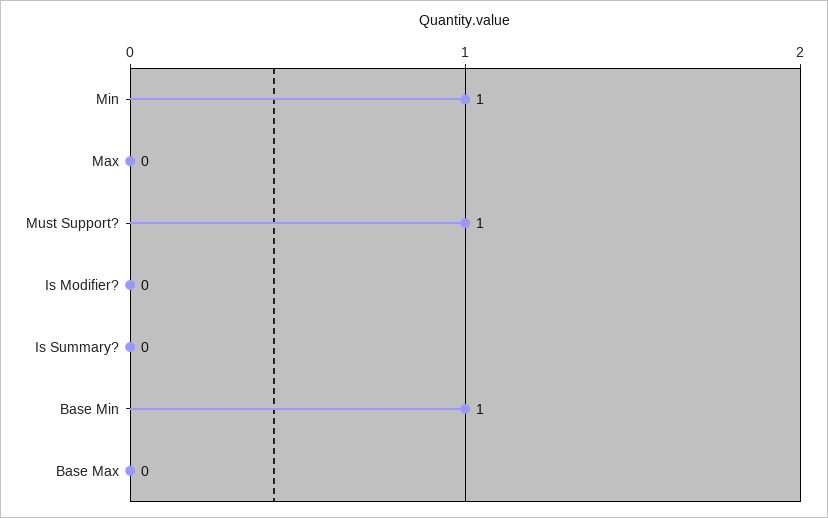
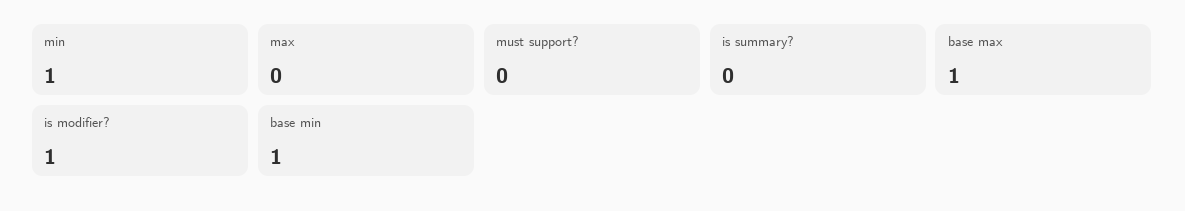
  {
    "Min": 1,
    "Max": 0,
-   "Must Support?": 1,
+   "Must Support?": 0,
-   "Is Modifier?": 0,
+   "Is Modifier?": 1,
    "Is Summary?": 0,
    "Base Min": 1,
-   "Base Max": 0
+   "Base Max": 1
  }

